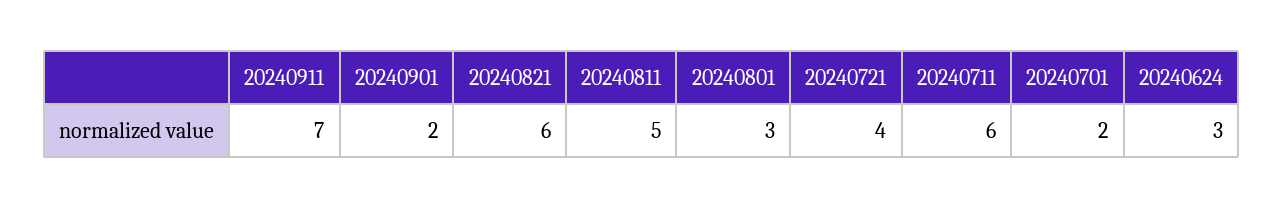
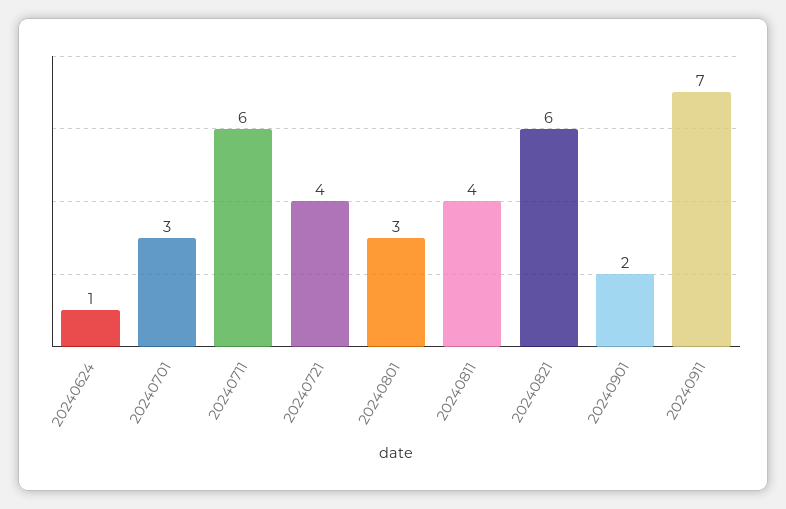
  {
    "20240911": 7,
    "20240901": 2,
    "20240821": 6,
-   "20240811": 5,
+   "20240811": 4,
    "20240801": 3,
    "20240721": 4,
    "20240711": 6,
-   "20240701": 2,
+   "20240701": 3,
-   "20240624": 3
+   "20240624": 1
  }

